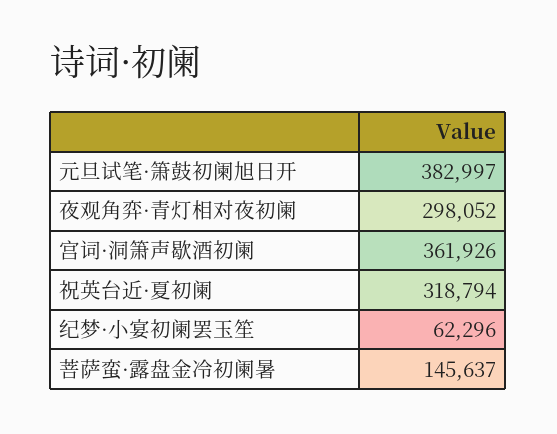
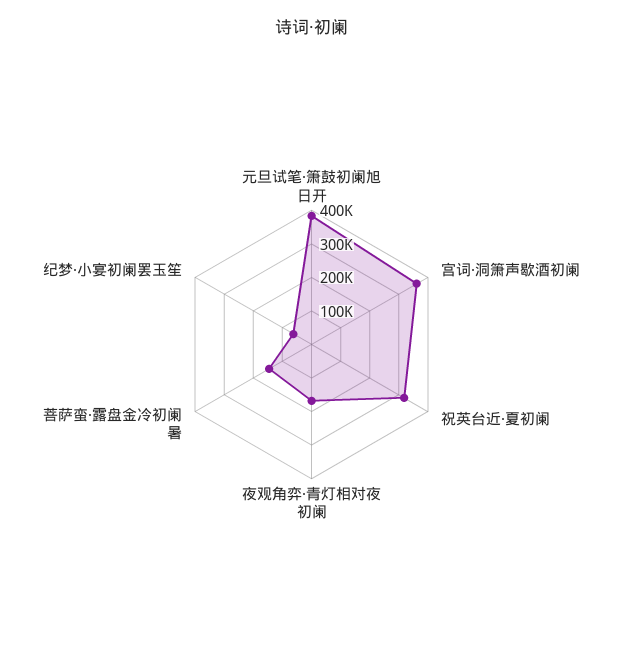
  {
    "元旦试笔·箫鼓初阑旭日开": 382997,
-   "夜观角弈·青灯相对夜初阑": 298052,
+   "夜观角弈·青灯相对夜初阑": 175000,
    "宫词·洞箫声歇酒初阑": 361926,
    "祝英台近·夏初阑": 318794,
    "纪梦·小宴初阑罢玉笙": 62296,
    "菩萨蛮·露盘金冷初阑暑": 145637
  }

